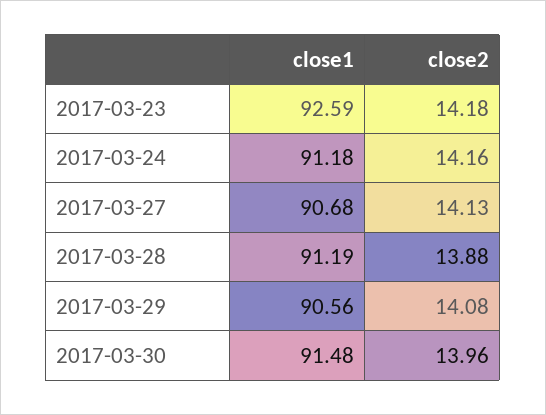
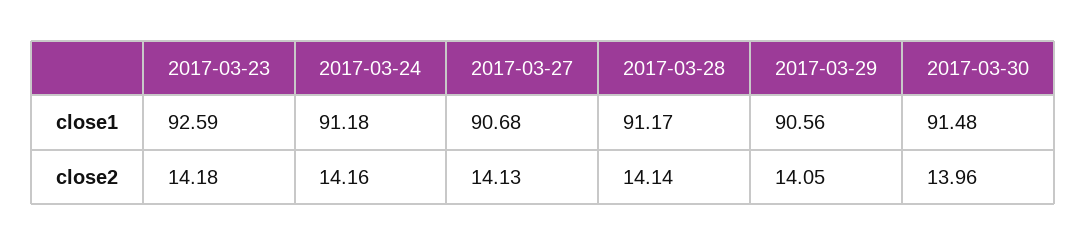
  {
    "close1": {
      "2017-03-23": 92.59,
      "2017-03-24": 91.18,
      "2017-03-27": 90.68,
-     "2017-03-28": 91.19,
+     "2017-03-28": 91.17,
      "2017-03-29": 90.56,
      "2017-03-30": 91.48
    },
    "close2": {
      "2017-03-23": 14.18,
      "2017-03-24": 14.16,
      "2017-03-27": 14.13,
-     "2017-03-28": 13.88,
+     "2017-03-28": 14.14,
-     "2017-03-29": 14.08,
+     "2017-03-29": 14.05,
      "2017-03-30": 13.96
    }
  }

